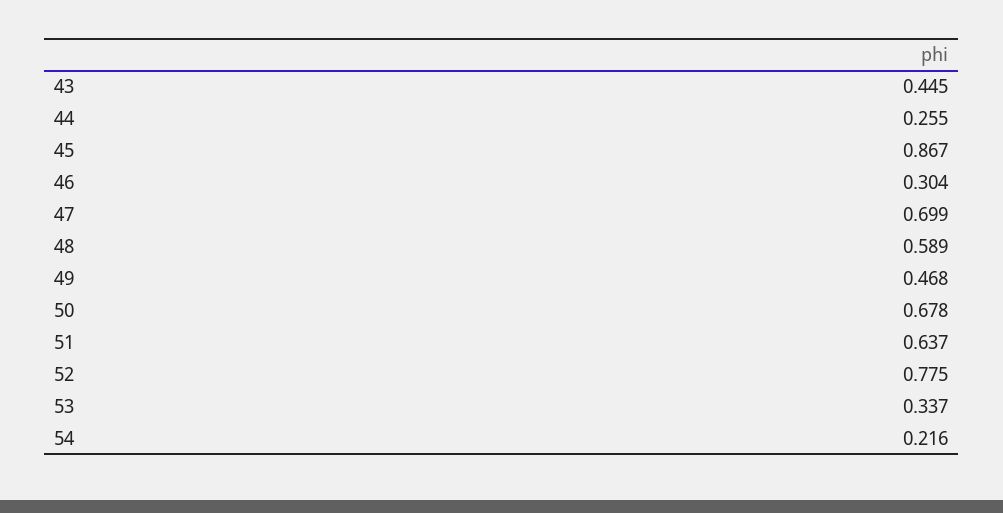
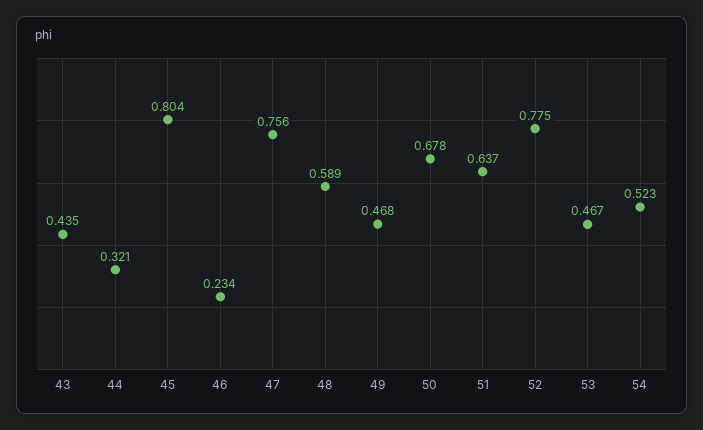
  {
-   "43": 0.445,
+   "43": 0.435,
-   "44": 0.255,
+   "44": 0.321,
-   "45": 0.867,
+   "45": 0.804,
-   "46": 0.304,
+   "46": 0.234,
-   "47": 0.699,
+   "47": 0.756,
    "48": 0.589,
    "49": 0.468,
    "50": 0.678,
    "51": 0.637,
    "52": 0.775,
-   "53": 0.337,
+   "53": 0.467,
-   "54": 0.216
+   "54": 0.523
  }

